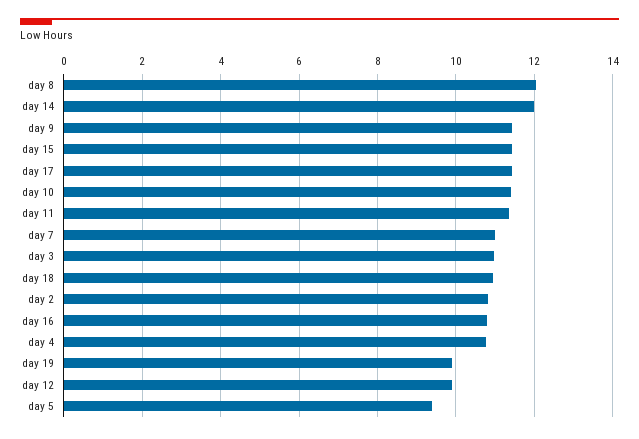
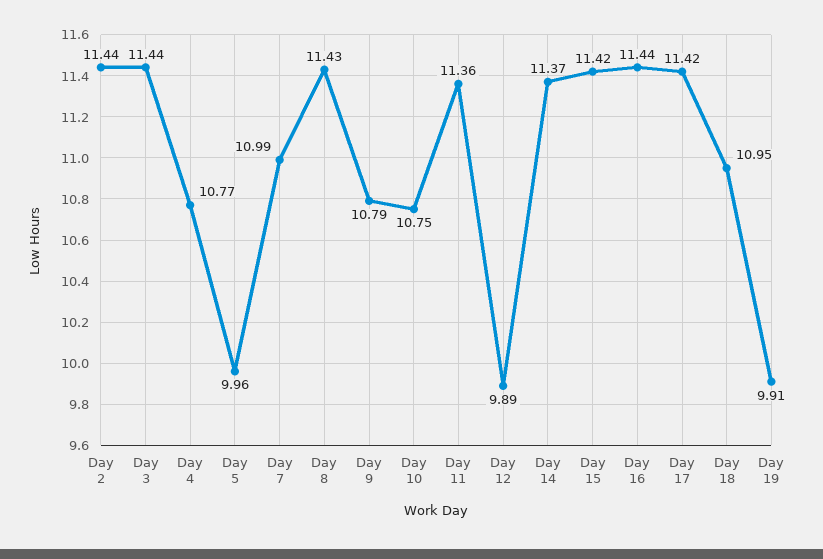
  {
-   "day 8": 12,
+   "day 8": 11.43,
-   "day 14": 12,
+   "day 14": 11.37,
-   "day 9": 11.4,
+   "day 9": 10.79,
    "day 15": 11.42,
    "day 17": 11.42,
-   "day 10": 11.4,
+   "day 10": 10.75,
    "day 11": 11.36,
    "day 7": 10.99,
-   "day 3": 11,
+   "day 3": 11.44,
    "day 18": 10.95,
-   "day 2": 10.8,
+   "day 2": 11.44,
-   "day 16": 10.8,
+   "day 16": 11.44,
    "day 4": 10.77,
    "day 19": 9.91,
    "day 12": 9.89,
-   "day 5": 9.4
+   "day 5": 9.96
  }

